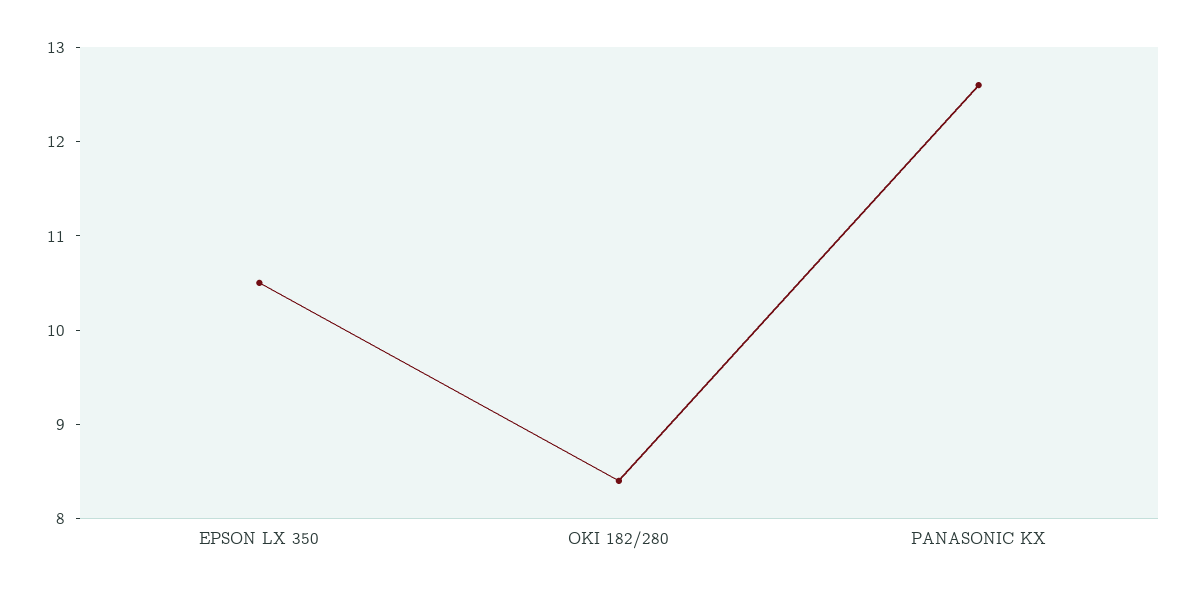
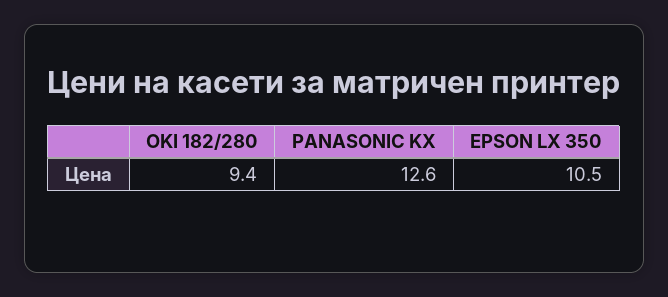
  {
    "EPSON LX 350": 10.5,
-   "OKI 182/280": 8.4,
+   "OKI 182/280": 9.4,
    "PANASONIC KX": 12.6
  }

